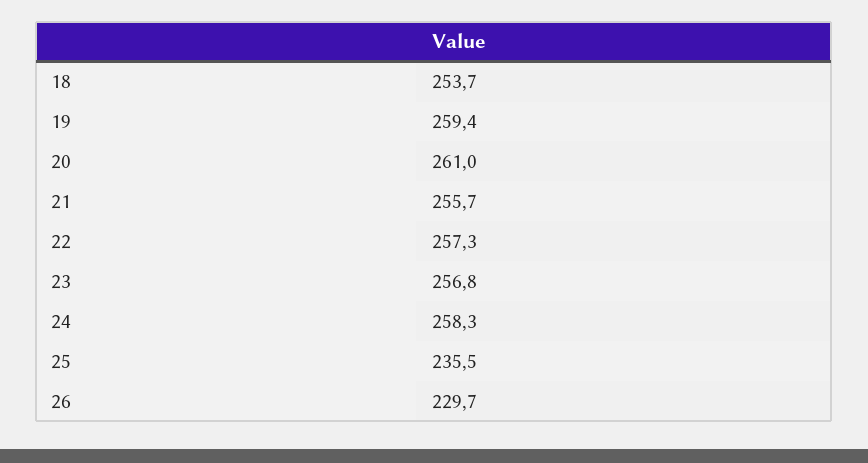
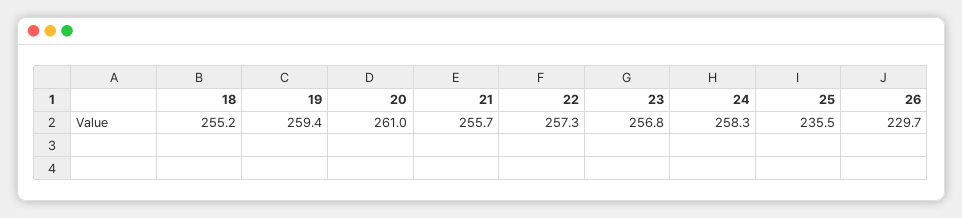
  {
-   "18": 253.7,
+   "18": 255.2,
    "19": 259.4,
    "20": 261,
    "21": 255.7,
    "22": 257.3,
    "23": 256.8,
    "24": 258.3,
    "25": 235.5,
    "26": 229.7
  }

